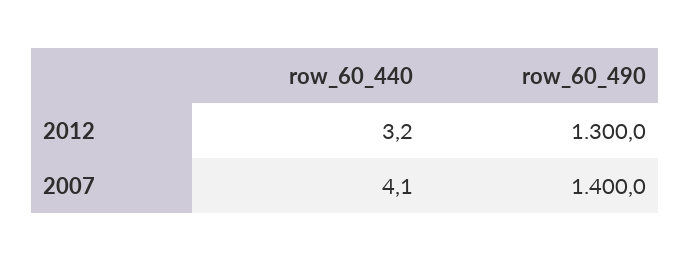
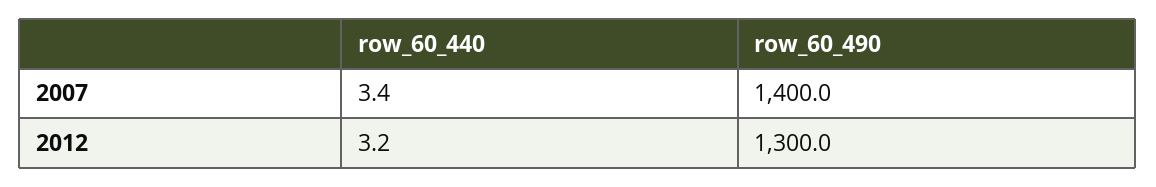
  {
    "row_60_440": {
      "2012": 3.2,
-     "2007": 4.1
+     "2007": 3.4
    },
    "row_60_490": {
      "2012": 1300,
      "2007": 1400
    }
  }

